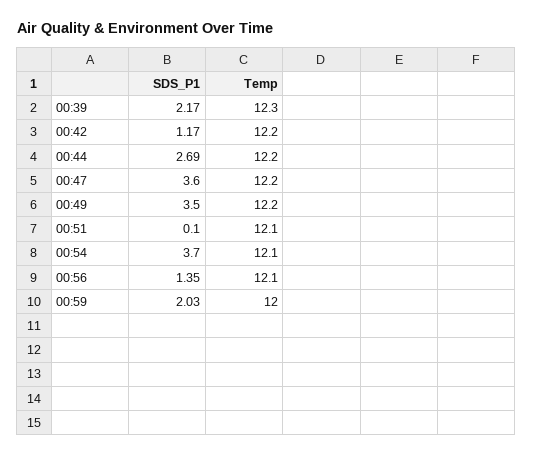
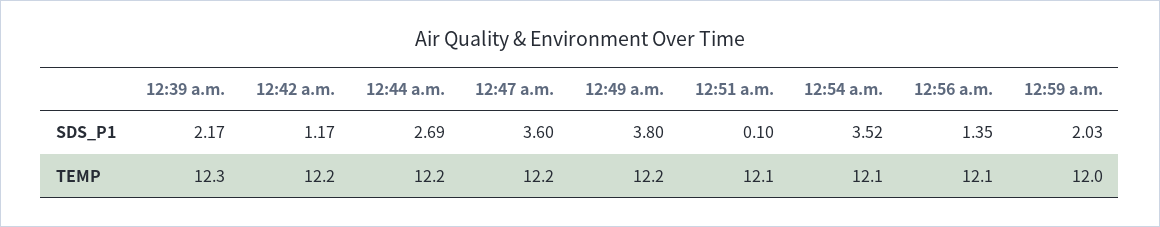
  {
    "SDS_P1": {
      "00:39": 2.17,
      "00:42": 1.17,
      "00:44": 2.69,
      "00:47": 3.6,
-     "00:49": 3.5,
+     "00:49": 3.8,
      "00:51": 0.1,
-     "00:54": 3.7,
+     "00:54": 3.52,
      "00:56": 1.35,
      "00:59": 2.03
    },
    "Temp": {
      "00:39": 12.3,
      "00:42": 12.2,
      "00:44": 12.2,
      "00:47": 12.2,
      "00:49": 12.2,
      "00:51": 12.1,
      "00:54": 12.1,
      "00:56": 12.1,
      "00:59": 12
    }
  }

